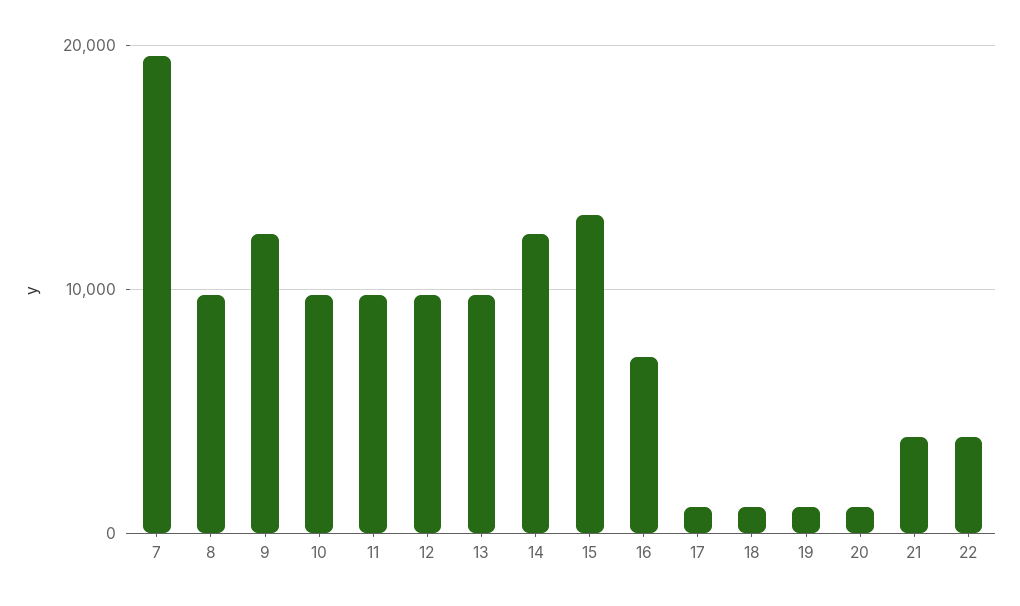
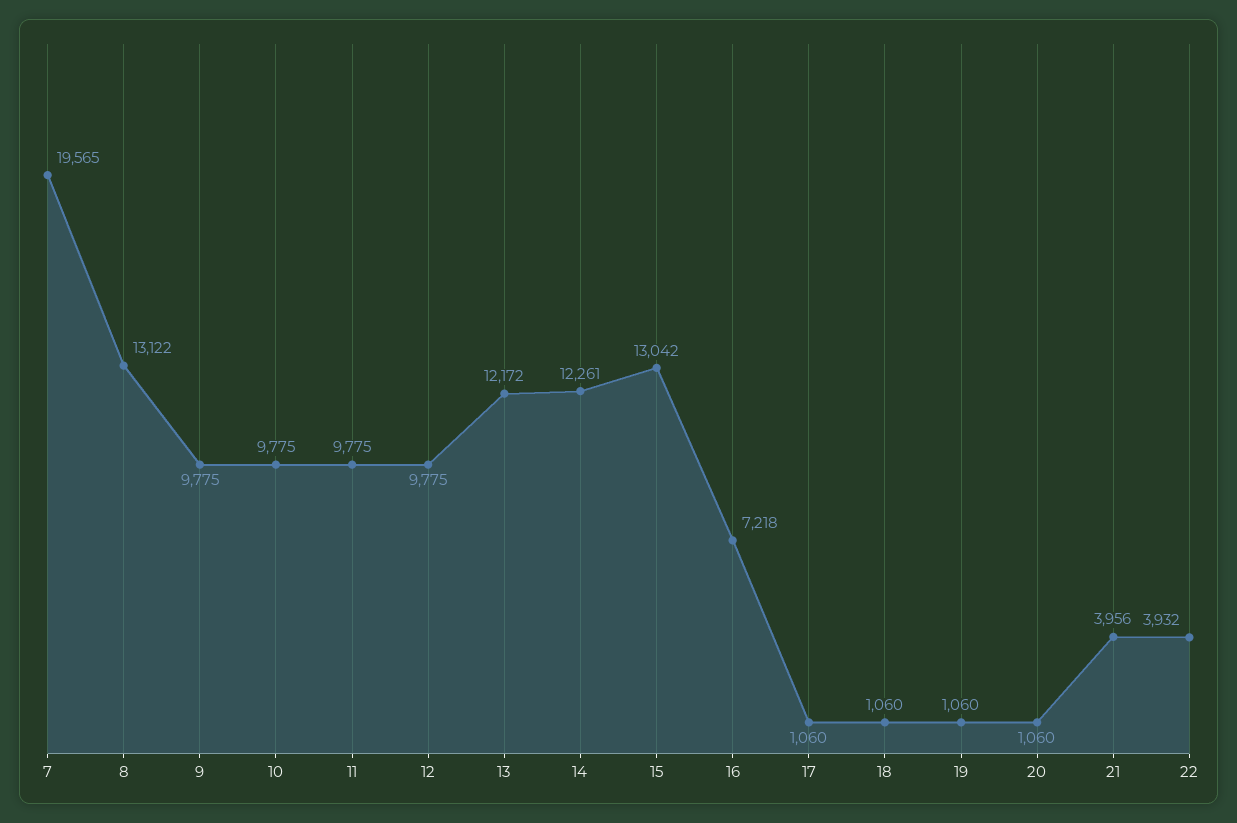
  {
    "7": 19565,
-   "8": 10000,
+   "8": 13122,
-   "9": 12000,
+   "9": 9775,
    "10": 9775,
    "11": 9775,
    "12": 9775,
-   "13": 10000,
+   "13": 12172,
    "14": 12261,
    "15": 13042,
    "16": 7218,
    "17": 1060,
    "18": 1060,
    "19": 1060,
    "20": 1060,
    "21": 3956,
    "22": 3932
  }

